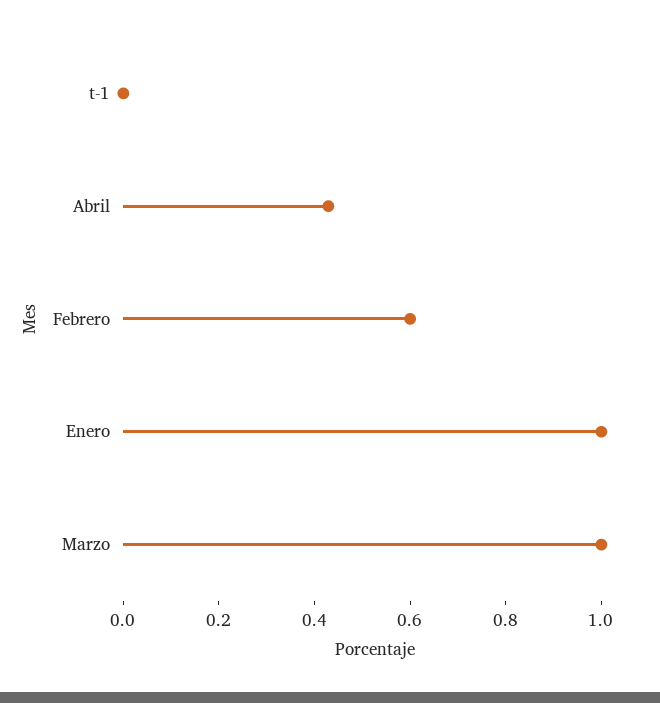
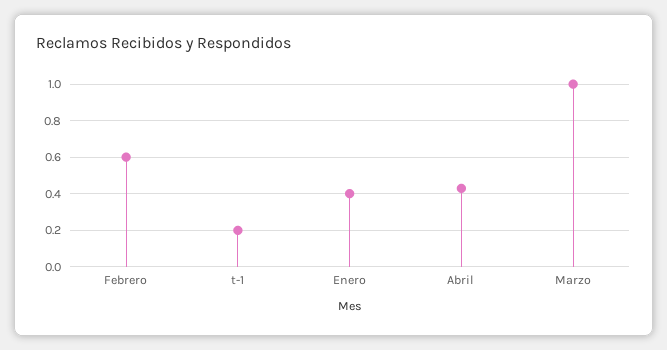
  {
-   "t-1": 0,
+   "t-1": 0.2,
    "Abril": 0.45,
    "Febrero": 0.6,
-   "Enero": 1,
+   "Enero": 0.4,
    "Marzo": 1
  }

